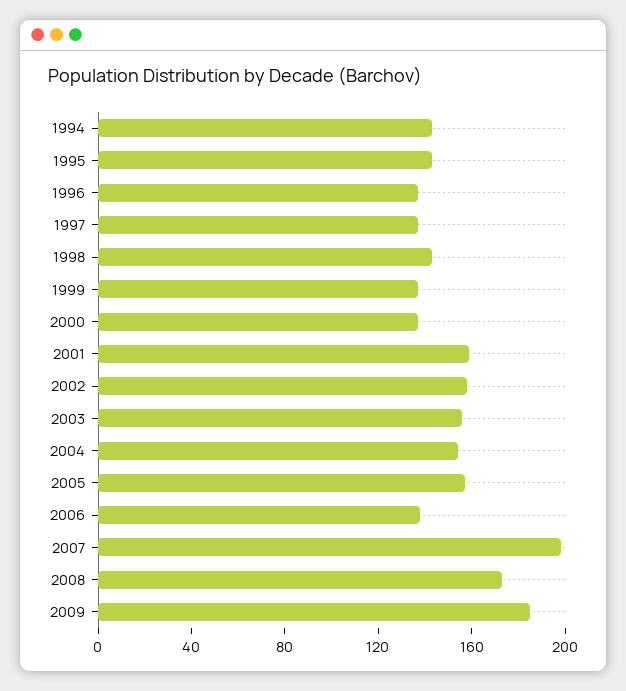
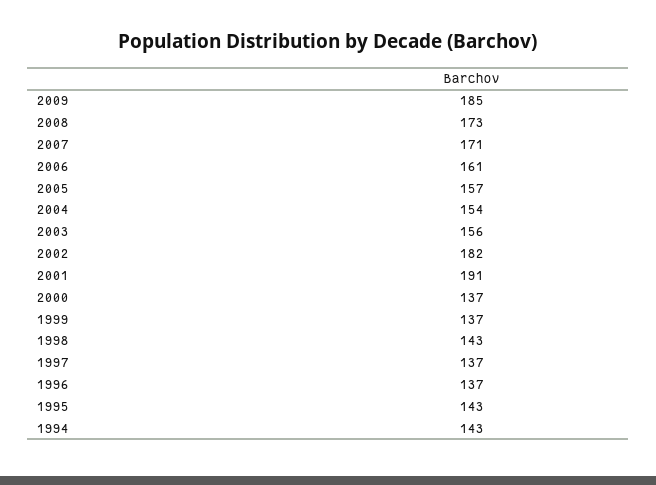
  {
    "1994": 143,
    "1995": 143,
    "1996": 137,
    "1997": 137,
    "1998": 143,
    "1999": 137,
    "2000": 137,
-   "2001": 160,
+   "2001": 191,
-   "2002": 160,
+   "2002": 182,
    "2003": 156,
    "2004": 154,
    "2005": 157,
-   "2006": 140,
+   "2006": 161,
-   "2007": 200,
+   "2007": 171,
    "2008": 173,
    "2009": 185
  }

